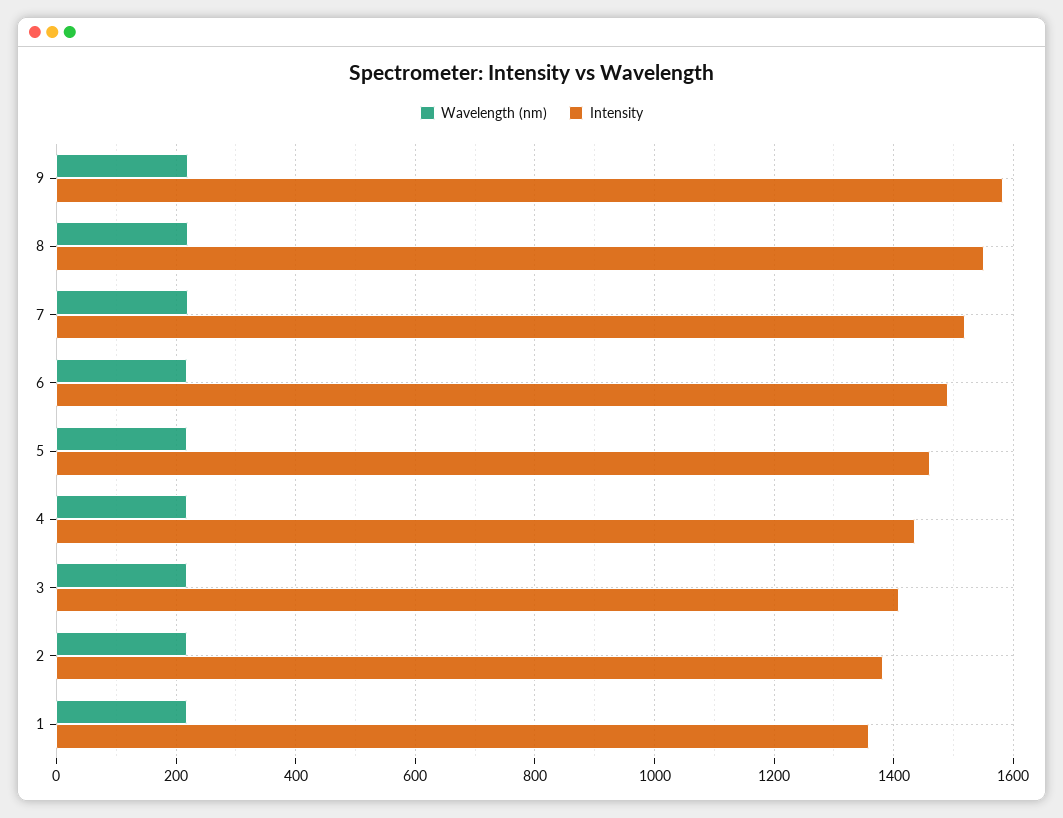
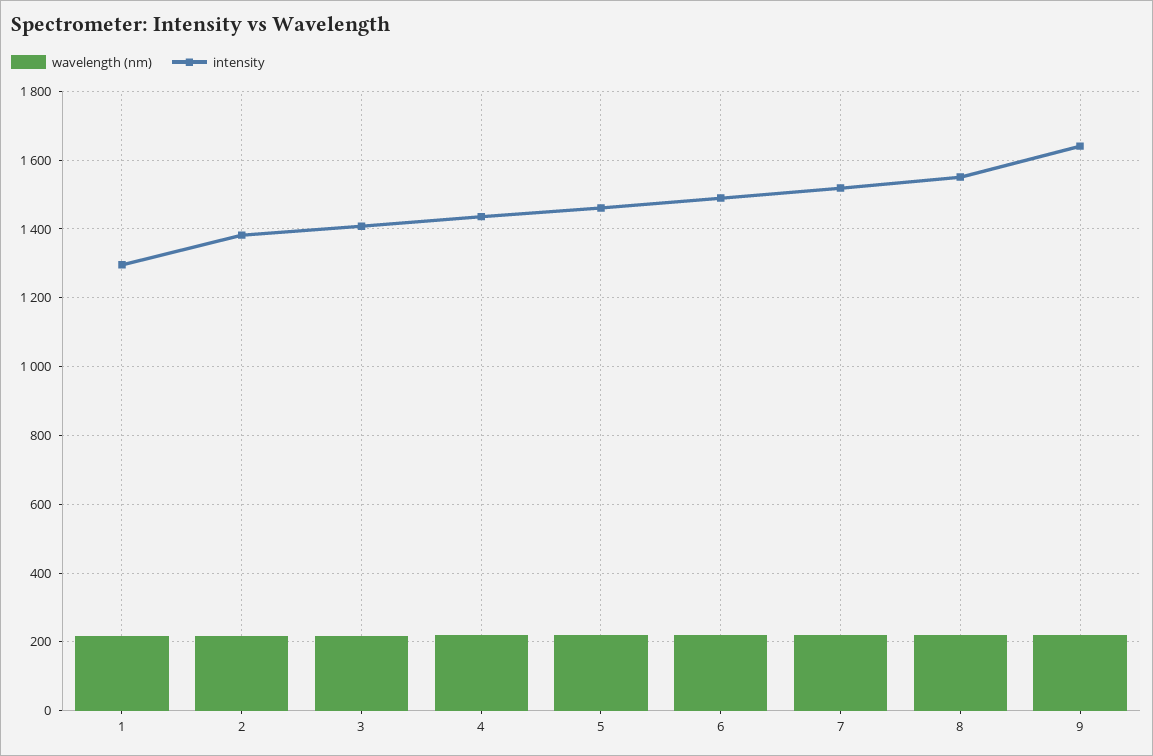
  {
    "Wavelength (nm)": {
      "9": 220,
      "8": 220,
      "7": 220,
      "6": 220,
      "5": 220,
      "4": 220,
      "3": 220,
      "2": 220,
      "1": 220
    },
    "Intensity": {
-     "9": 1580,
+     "9": 1640,
      "8": 1560,
      "7": 1520,
      "6": 1500,
      "5": 1460,
      "4": 1440,
      "3": 1400,
      "2": 1380,
-     "1": 1360
+     "1": 1300
    }
  }

